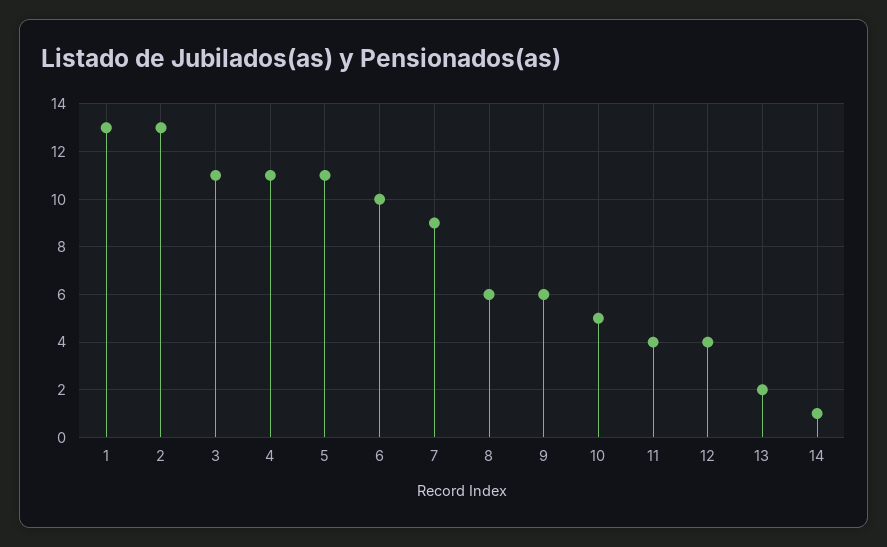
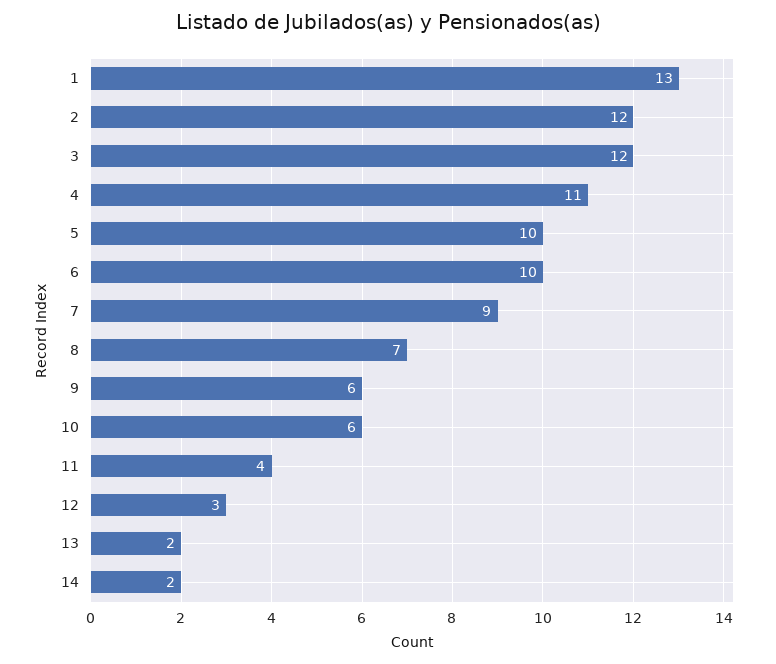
  {
    "1": 13,
-   "2": 13,
+   "2": 12,
-   "3": 11,
+   "3": 12,
    "4": 11,
-   "5": 11,
+   "5": 10,
    "6": 10,
    "7": 9,
-   "8": 6,
+   "8": 7,
    "9": 6,
-   "10": 5,
+   "10": 6,
    "11": 4,
-   "12": 4,
+   "12": 3,
    "13": 2,
-   "14": 1
+   "14": 2
  }

